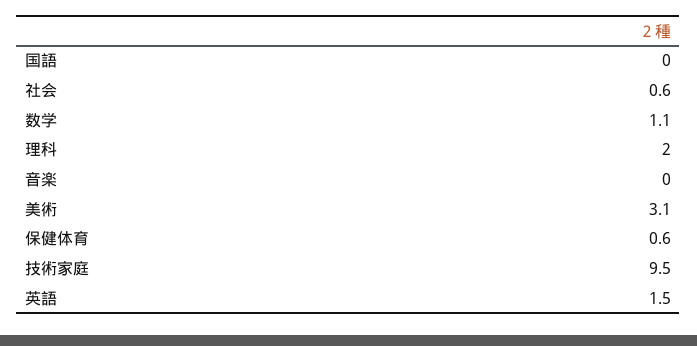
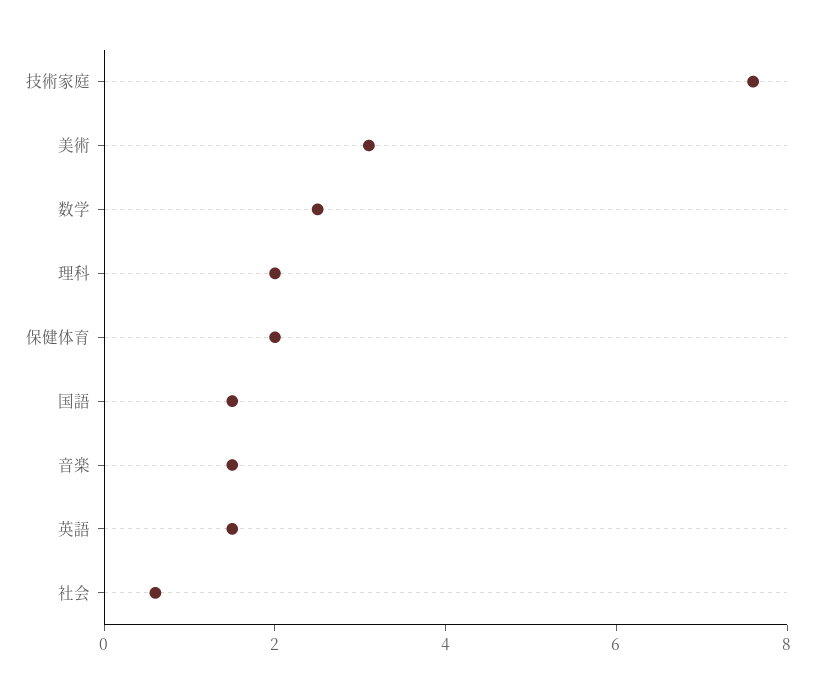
  {
-   "国語": 0,
+   "国語": 1.5,
    "社会": 0.6,
-   "数学": 1.1,
+   "数学": 2.5,
    "理科": 2,
-   "音楽": 0,
+   "音楽": 1.5,
    "美術": 3.1,
-   "保健体育": 0.6,
+   "保健体育": 2,
-   "技術家庭": 9.5,
+   "技術家庭": 7.5,
    "英語": 1.5
  }

